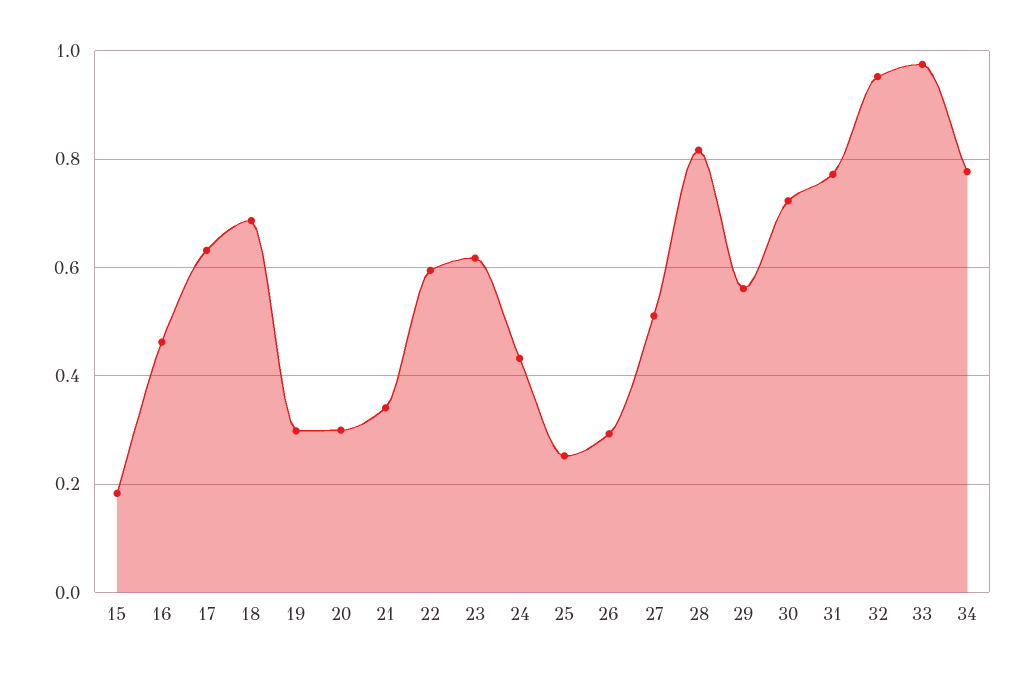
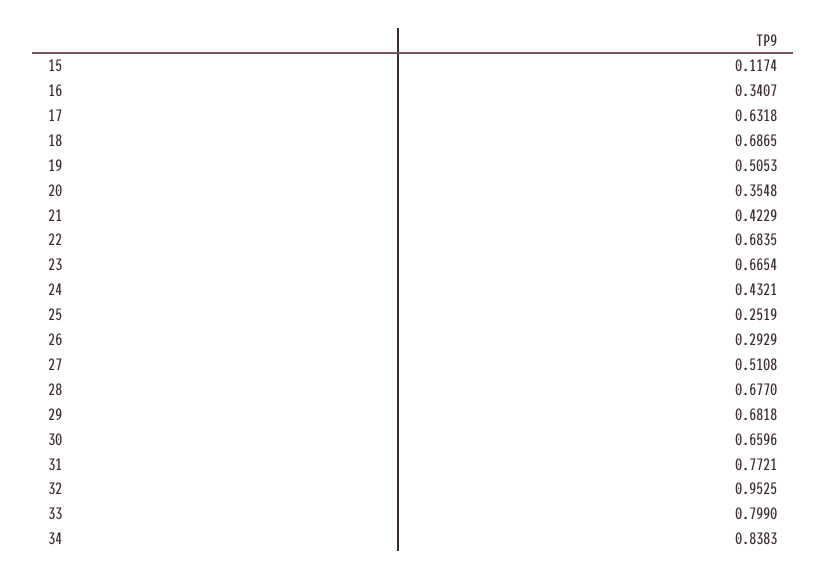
  {
-   "15": 0.18,
+   "15": 0.1174,
-   "16": 0.46,
+   "16": 0.3407,
    "17": 0.6318,
    "18": 0.6865,
-   "19": 0.3,
+   "19": 0.5053,
-   "20": 0.3,
+   "20": 0.3548,
-   "21": 0.34,
+   "21": 0.4229,
-   "22": 0.6,
+   "22": 0.6835,
-   "23": 0.62,
+   "23": 0.6654,
    "24": 0.4321,
    "25": 0.2519,
    "26": 0.2929,
    "27": 0.5108,
-   "28": 0.82,
+   "28": 0.677,
-   "29": 0.56,
+   "29": 0.6818,
-   "30": 0.72,
+   "30": 0.6596,
    "31": 0.7721,
    "32": 0.9525,
-   "33": 0.98,
+   "33": 0.799,
-   "34": 0.78
+   "34": 0.8383
  }

